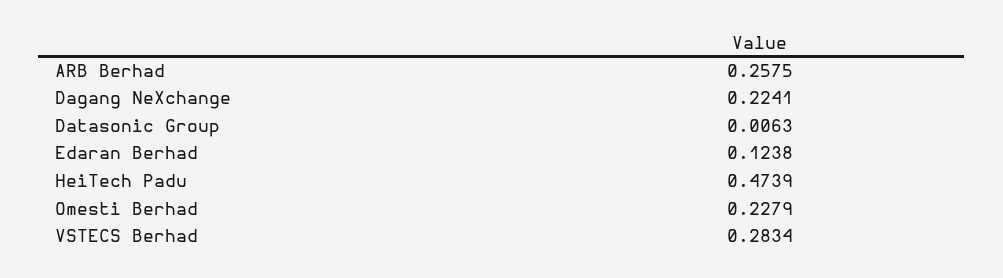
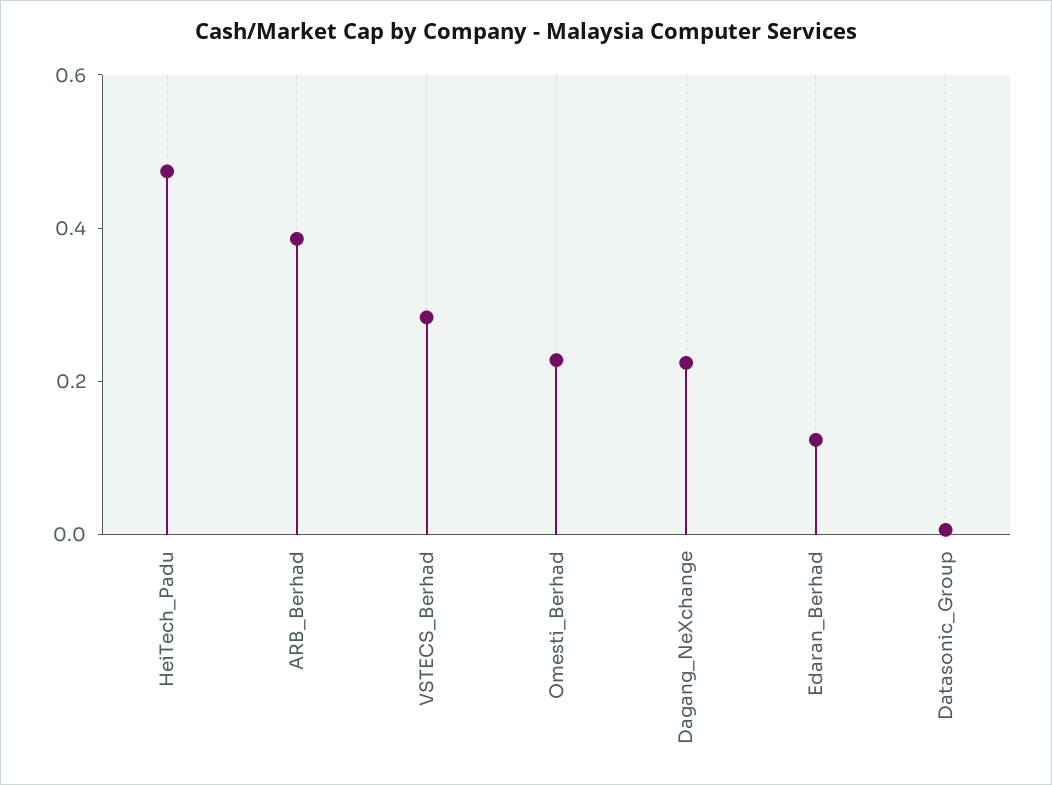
  {
-   "ARB Berhad": 0.2575,
+   "ARB Berhad": 0.4,
    "Dagang NeXchange": 0.2241,
    "Datasonic Group": 0.0063,
    "Edaran Berhad": 0.1238,
    "HeiTech Padu": 0.4739,
    "Omesti Berhad": 0.2279,
    "VSTECS Berhad": 0.2834
  }

